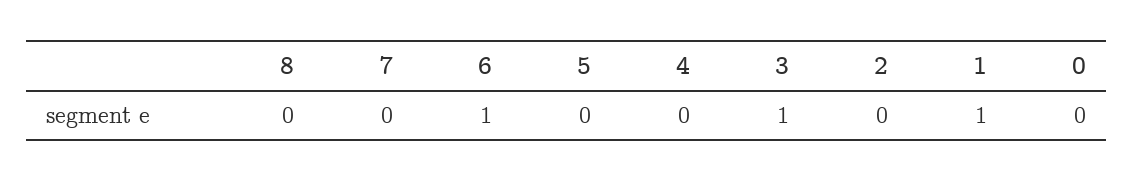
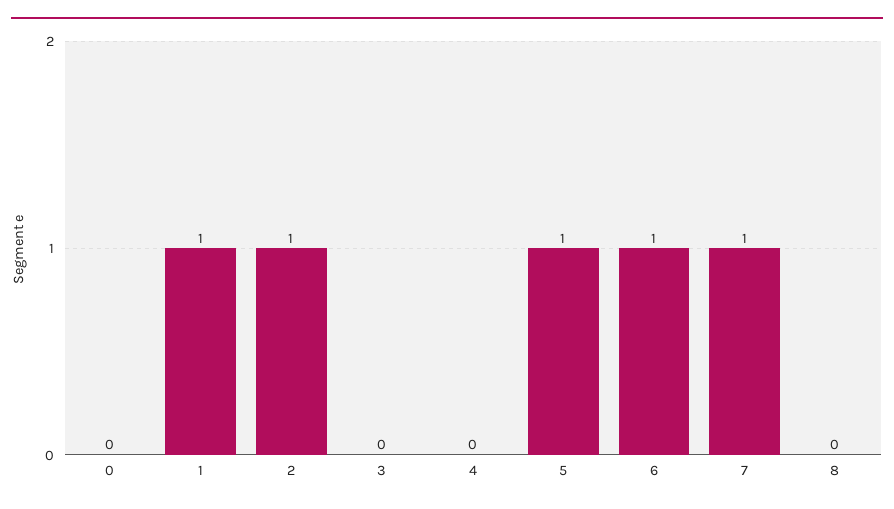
  {
    "8": 0,
-   "7": 0,
+   "7": 1,
    "6": 1,
-   "5": 0,
+   "5": 1,
    "4": 0,
-   "3": 1,
+   "3": 0,
-   "2": 0,
+   "2": 1,
    "1": 1,
    "0": 0
  }

